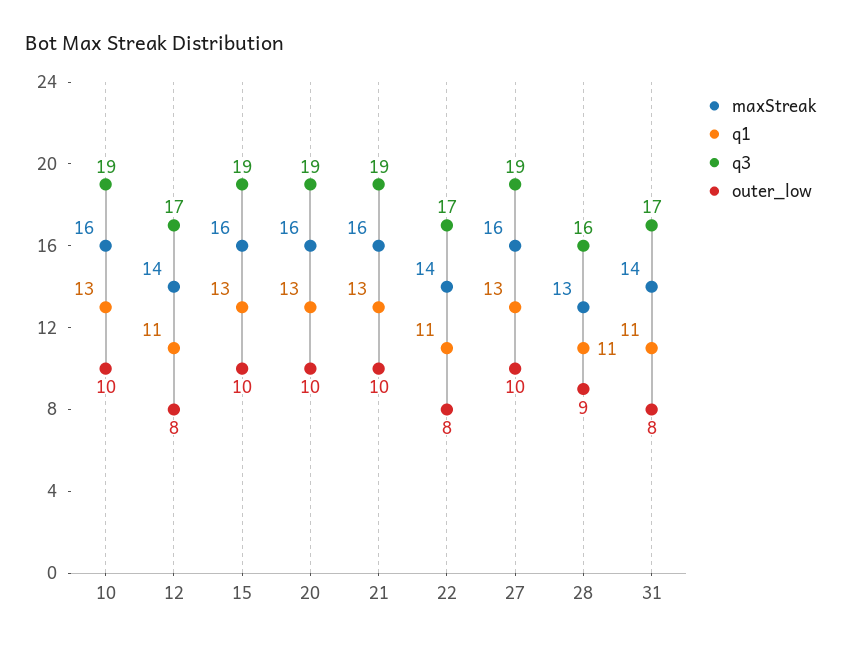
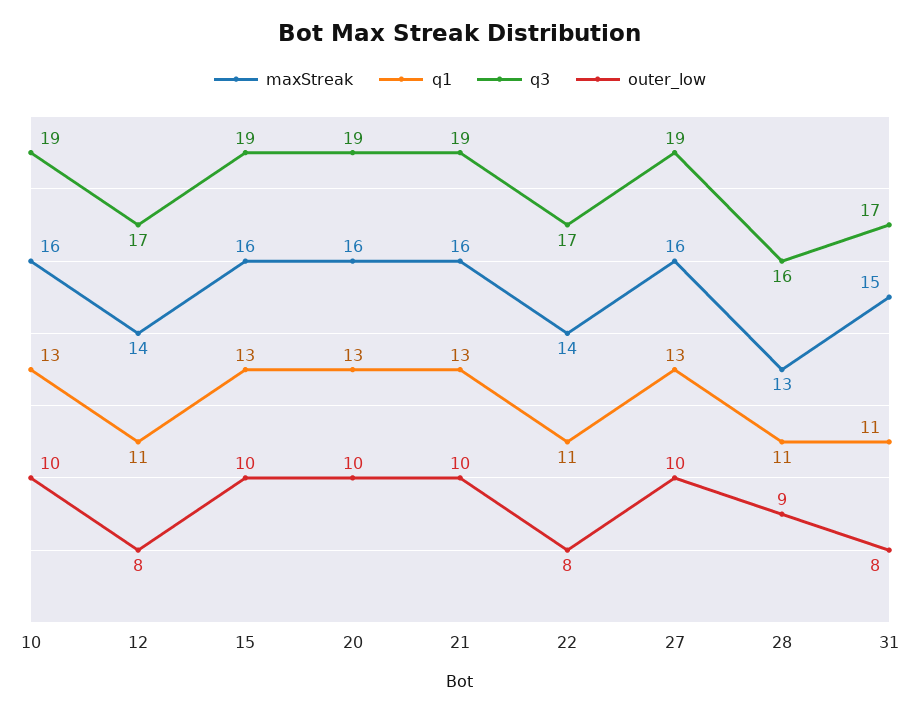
  {
    "maxStreak": {
      "10": 16,
      "12": 14,
      "15": 16,
      "20": 16,
      "21": 16,
      "22": 14,
      "27": 16,
      "28": 13,
-     "31": 14
+     "31": 15
    },
    "q1": {
      "10": 13,
      "12": 11,
      "15": 13,
      "20": 13,
      "21": 13,
      "22": 11,
      "27": 13,
      "28": 11,
      "31": 11
    },
    "q3": {
      "10": 19,
      "12": 17,
      "15": 19,
      "20": 19,
      "21": 19,
      "22": 17,
      "27": 19,
      "28": 16,
      "31": 17
    },
    "outer_low": {
      "10": 10,
      "12": 8,
      "15": 10,
      "20": 10,
      "21": 10,
      "22": 8,
      "27": 10,
      "28": 9,
      "31": 8
    }
  }

